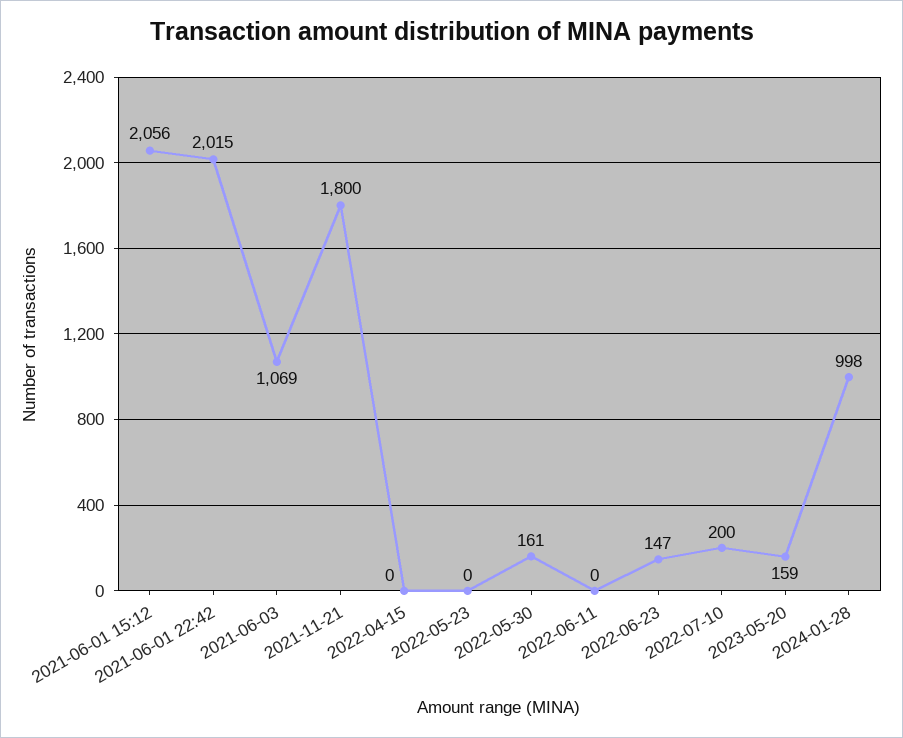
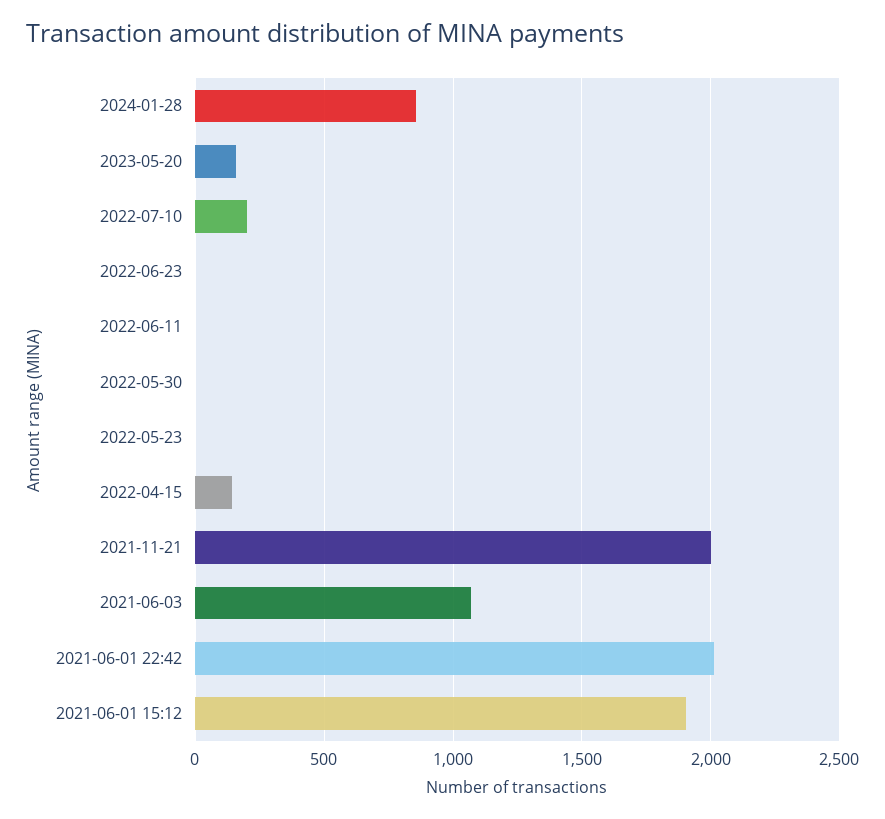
  {
-   "2021-06-01 15:12": 2056,
+   "2021-06-01 15:12": 1900,
    "2021-06-01 22:42": 2015,
    "2021-06-03": 1069,
-   "2021-11-21": 1800,
+   "2021-11-21": 2000,
-   "2022-04-15": 0,
+   "2022-04-15": 150,
    "2022-05-23": 0,
-   "2022-05-30": 161,
+   "2022-05-30": 0,
    "2022-06-11": 0,
-   "2022-06-23": 147,
+   "2022-06-23": 0,
    "2022-07-10": 200,
    "2023-05-20": 159,
-   "2024-01-28": 998
+   "2024-01-28": 850
  }

